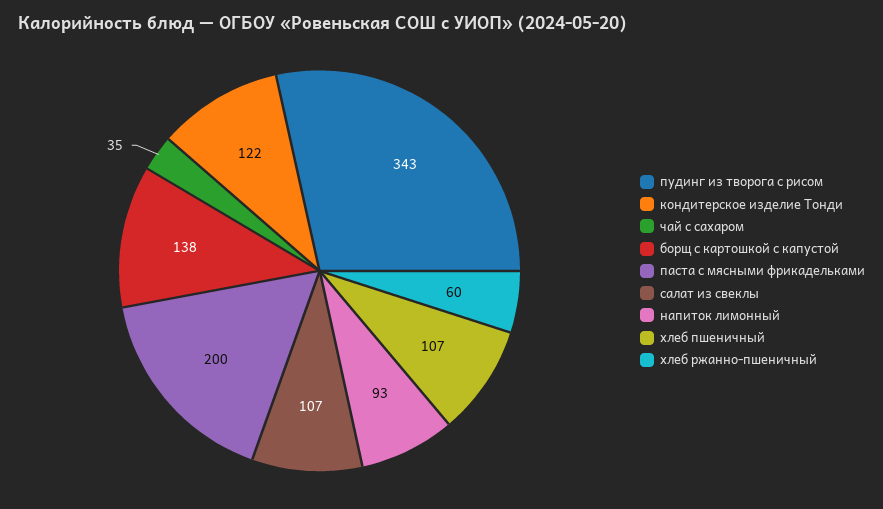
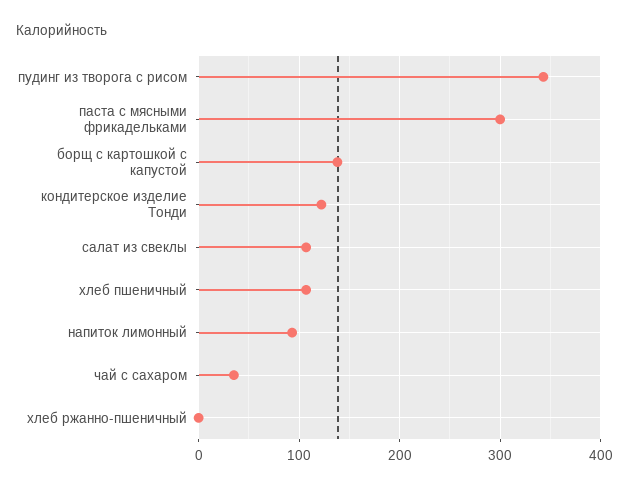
  {
    "пудинг из творога с рисом": 343,
    "кондитерское изделие Тонди": 122,
    "чай с сахаром": 35,
    "борщ с картошкой с капустой": 138,
-   "паста с мясными фрикадельками": 200,
+   "паста с мясными фрикадельками": 300,
    "салат из свеклы": 107,
    "напиток лимонный": 93,
    "хлеб пшеничный": 107,
-   "хлеб ржанно-пшеничный": 60
+   "хлеб ржанно-пшеничный": 0
  }

